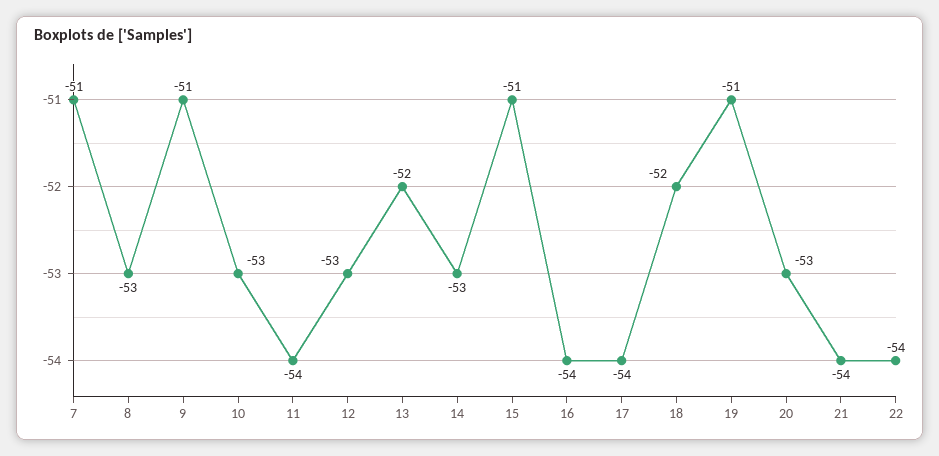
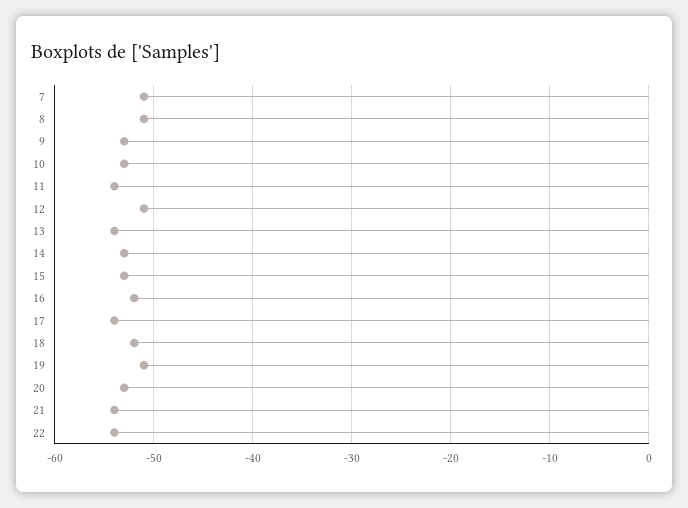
  {
    "7": -51,
-   "8": -53,
+   "8": -51,
-   "9": -51,
+   "9": -53,
    "10": -53,
    "11": -54,
-   "12": -53,
+   "12": -51,
-   "13": -52,
+   "13": -54,
    "14": -53,
-   "15": -51,
+   "15": -53,
-   "16": -54,
+   "16": -52,
    "17": -54,
    "18": -52,
    "19": -51,
    "20": -53,
    "21": -54,
    "22": -54
  }

